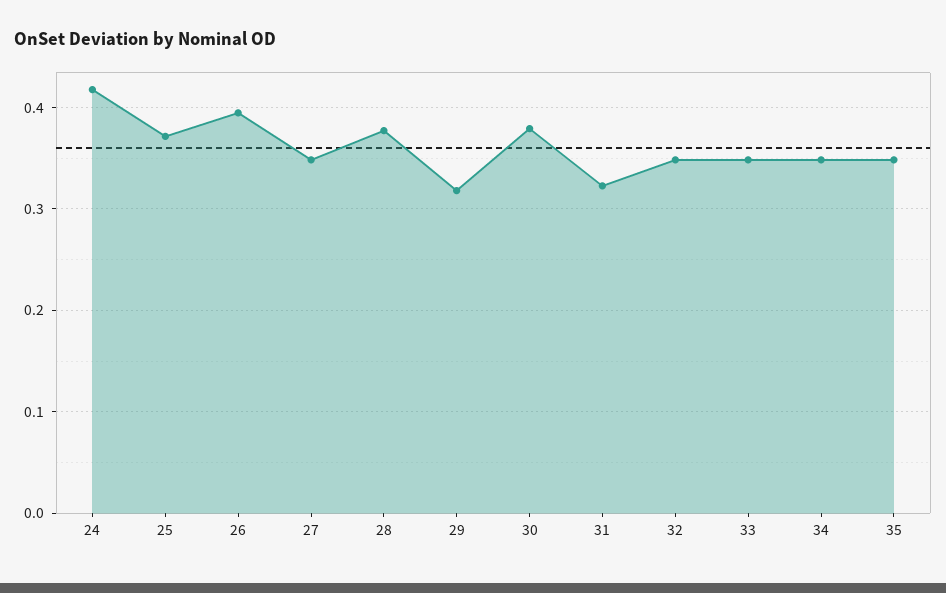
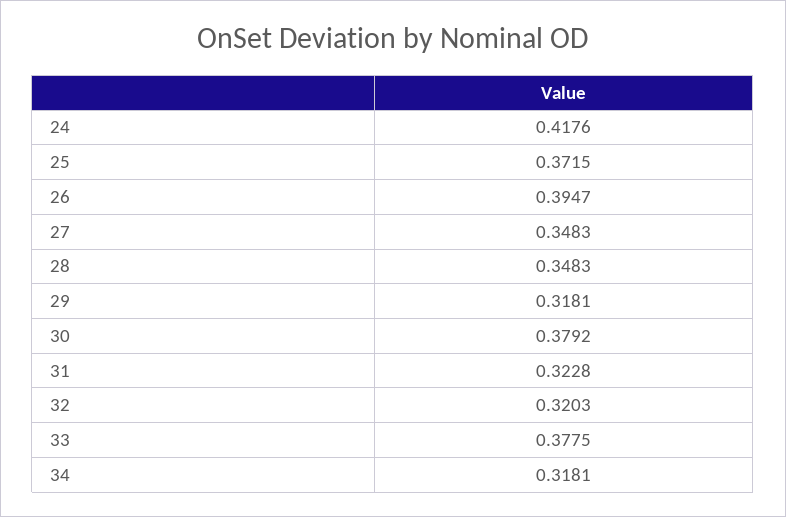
  {
    "24": 0.4176,
    "25": 0.3715,
    "26": 0.3947,
    "27": 0.3483,
-   "28": 0.38,
+   "28": 0.3483,
    "29": 0.3181,
    "30": 0.3792,
    "31": 0.3228,
-   "32": 0.35,
+   "32": 0.3203,
-   "33": 0.35,
+   "33": 0.3775,
-   "34": 0.35,
+   "34": 0.3181
-   "35": 0.35
  }

